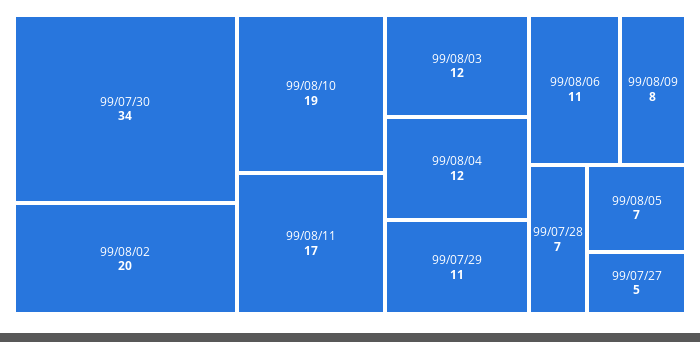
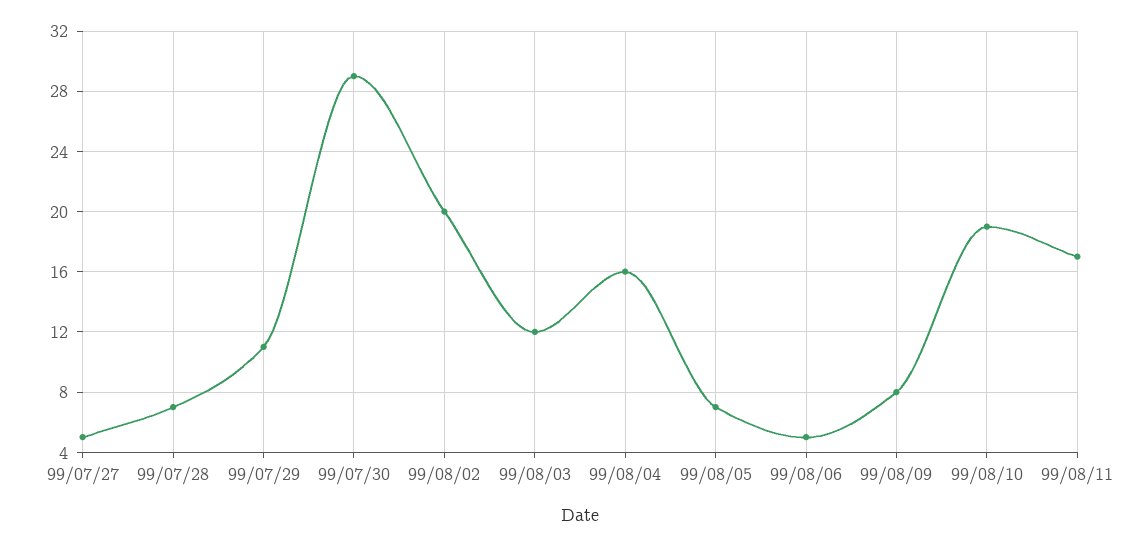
  {
-   "99/07/30": 34,
+   "99/07/30": 29,
    "99/08/02": 20,
    "99/08/10": 19,
    "99/08/11": 17,
    "99/08/03": 12,
-   "99/08/04": 12,
+   "99/08/04": 16,
    "99/07/29": 11,
-   "99/08/06": 11,
+   "99/08/06": 5,
    "99/08/09": 8,
    "99/07/28": 7,
    "99/08/05": 7,
    "99/07/27": 5
  }

